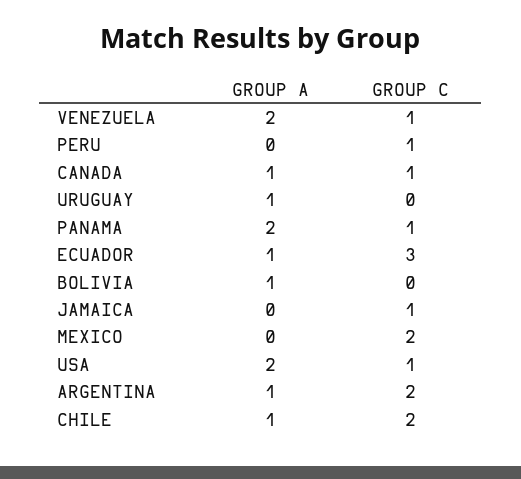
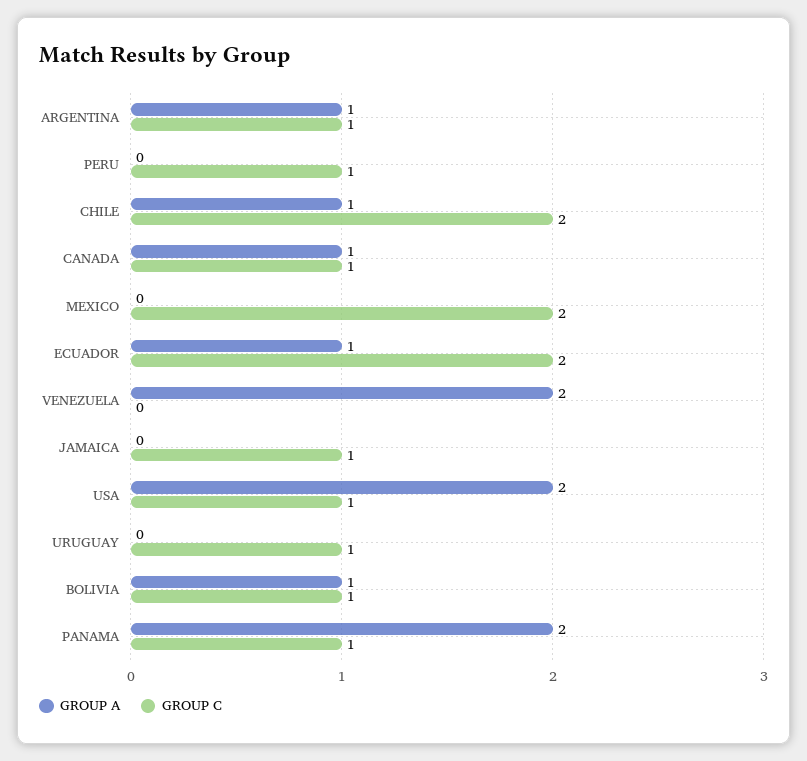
  {
    "GROUP A": {
      "VENEZUELA": 2,
      "PERU": 0,
      "CANADA": 1,
-     "URUGUAY": 1,
+     "URUGUAY": 0,
      "PANAMA": 2,
      "ECUADOR": 1,
      "BOLIVIA": 1,
      "JAMAICA": 0,
      "MEXICO": 0,
      "USA": 2,
      "ARGENTINA": 1,
      "CHILE": 1
    },
    "GROUP C": {
-     "VENEZUELA": 1,
+     "VENEZUELA": 0,
      "PERU": 1,
      "CANADA": 1,
-     "URUGUAY": 0,
+     "URUGUAY": 1,
      "PANAMA": 1,
-     "ECUADOR": 3,
+     "ECUADOR": 2,
-     "BOLIVIA": 0,
+     "BOLIVIA": 1,
      "JAMAICA": 1,
      "MEXICO": 2,
      "USA": 1,
-     "ARGENTINA": 2,
+     "ARGENTINA": 1,
      "CHILE": 2
    }
  }

